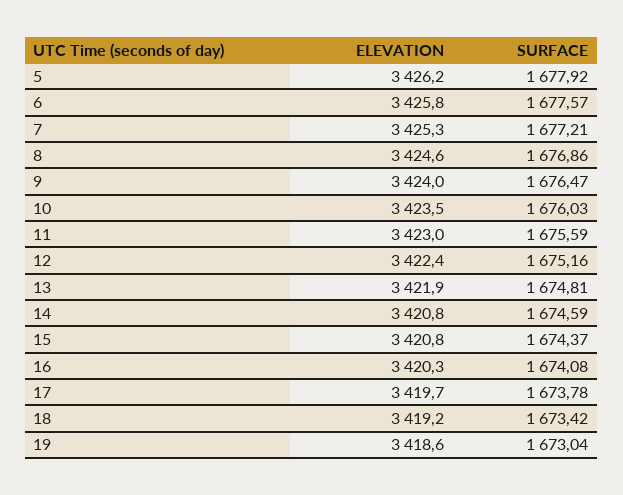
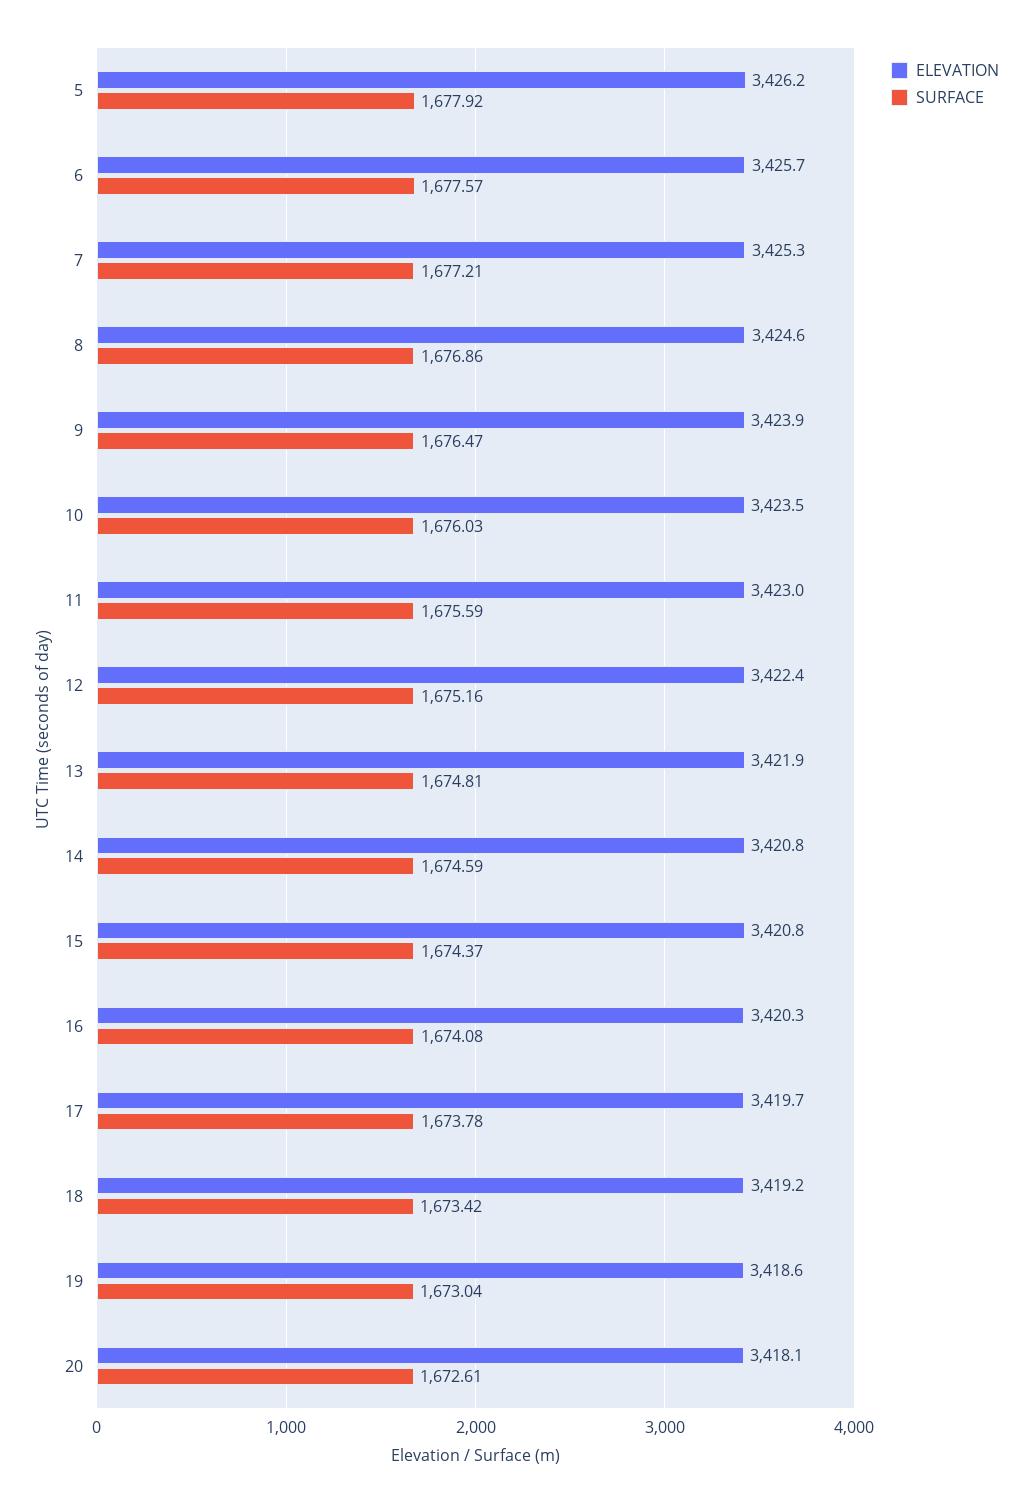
  {
    "ELEVATION": {
      "5": 3426.2,
-     "6": 3425.8,
+     "6": 3425.7,
      "7": 3425.3,
      "8": 3424.6,
-     "9": 3424,
+     "9": 3423.9,
      "10": 3423.5,
      "11": 3423,
      "12": 3422.4,
      "13": 3421.9,
      "14": 3420.8,
      "15": 3420.8,
      "16": 3420.3,
      "17": 3419.7,
      "18": 3419.2,
-     "19": 3418.6
+     "19": 3418.6,
+     "20": 3418.1
    },
    "SURFACE": {
      "5": 1677.92,
      "6": 1677.57,
      "7": 1677.21,
      "8": 1676.86,
      "9": 1676.47,
      "10": 1676.03,
      "11": 1675.59,
      "12": 1675.16,
      "13": 1674.81,
      "14": 1674.59,
      "15": 1674.37,
      "16": 1674.08,
      "17": 1673.78,
      "18": 1673.42,
-     "19": 1673.04
+     "19": 1673.04,
+     "20": 1672.61
    }
  }

